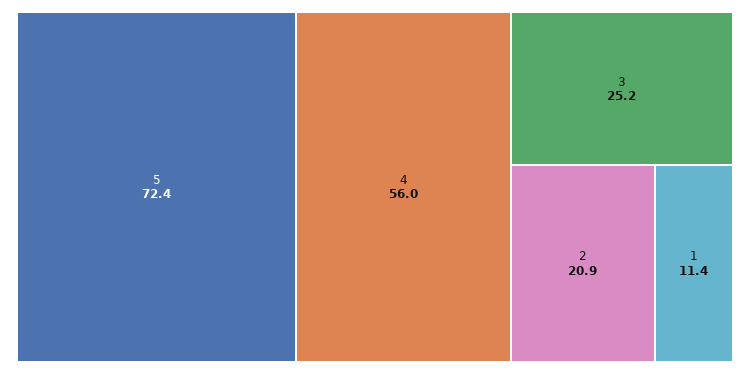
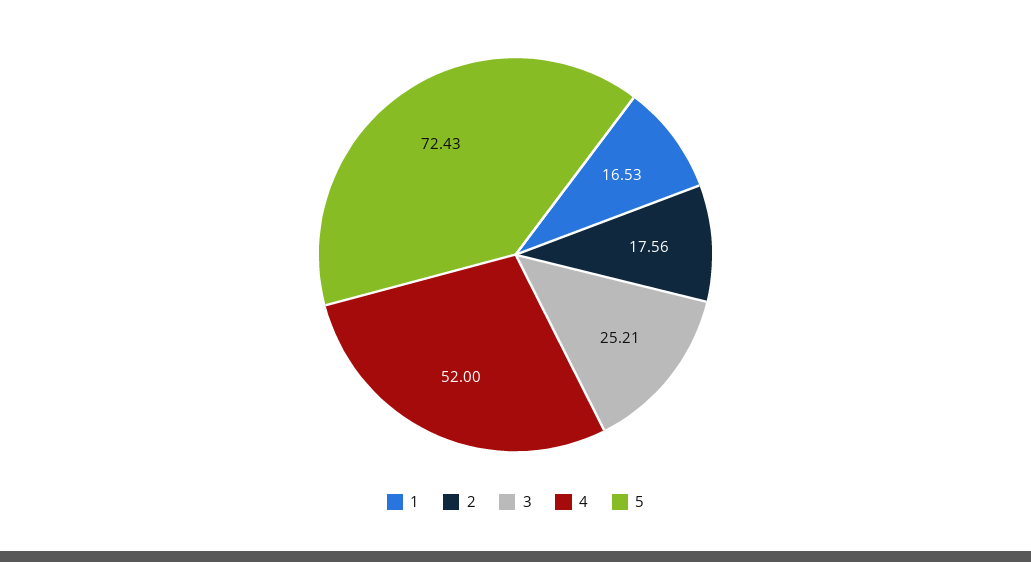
  {
    "5": 72.43,
-   "4": 56,
+   "4": 52,
    "3": 25.21,
-   "2": 20.9,
+   "2": 17.56,
-   "1": 11.4
+   "1": 16.53
  }

